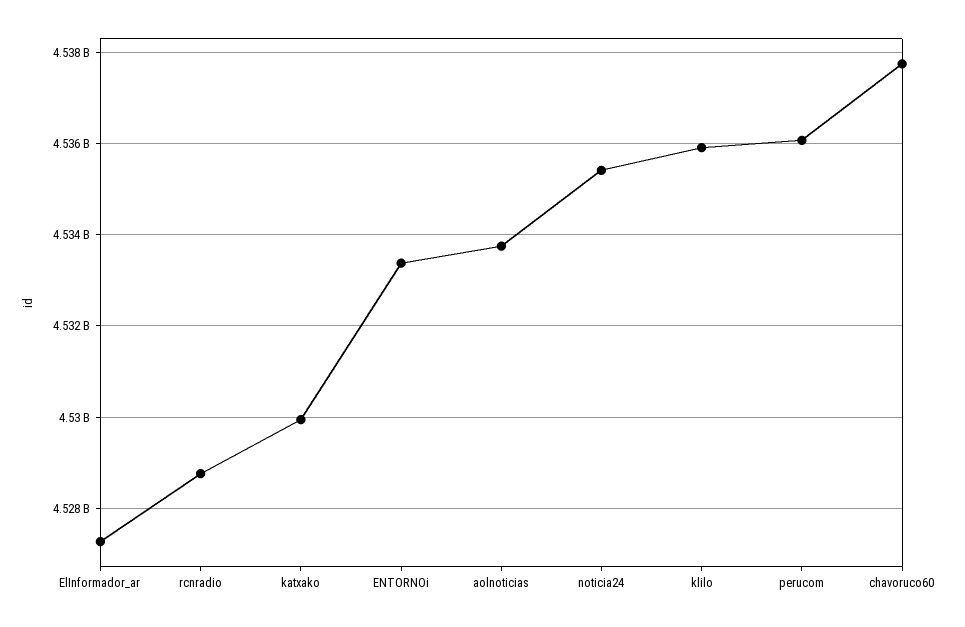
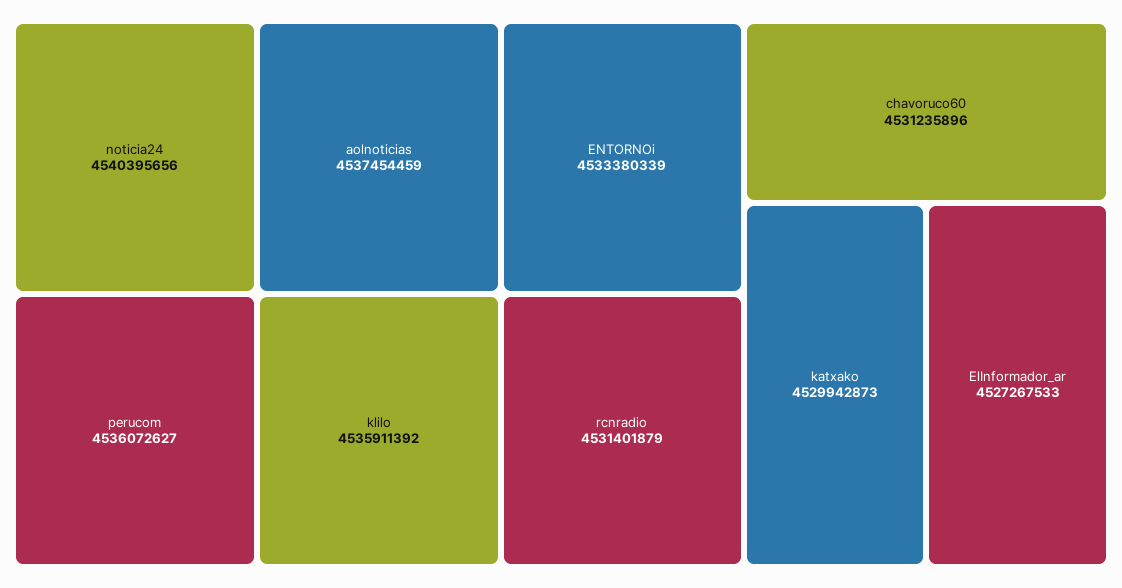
  {
    "ElInformador_ar": 4527267533,
-   "rcnradio": 4528800000,
+   "rcnradio": 4531401879,
    "katxako": 4529942873,
    "ENTORNOi": 4533380339,
-   "aolnoticias": 4533800000,
+   "aolnoticias": 4537454459,
-   "noticia24": 4535400000,
+   "noticia24": 4540395656,
    "klilo": 4535911392,
    "perucom": 4536072627,
-   "chavoruco60": 4537800000
+   "chavoruco60": 4531235896
  }

